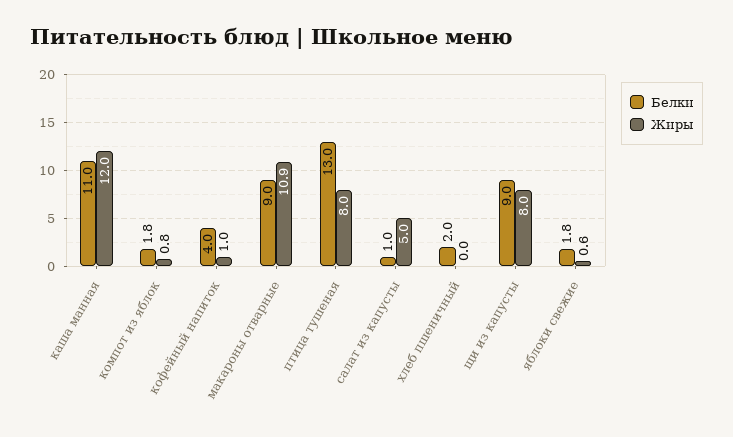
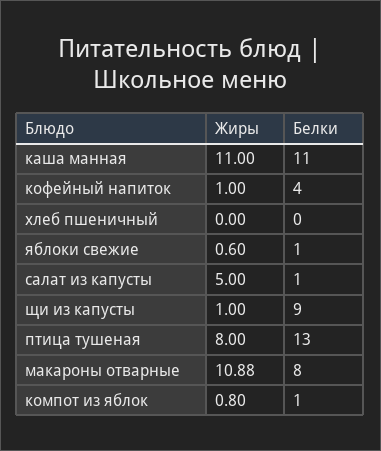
  {
    "Белки": {
      "каша манная": 11,
-     "компот из яблок": 1.8,
+     "компот из яблок": 1,
      "кофейный напиток": 4,
-     "макароны отварные": 9,
+     "макароны отварные": 8,
      "птица тушеная": 13,
      "салат из капусты": 1,
-     "хлеб пшеничный": 2,
+     "хлеб пшеничный": 0,
      "щи из капусты": 9,
-     "яблоки свежие": 1.8
+     "яблоки свежие": 1
    },
    "Жиры": {
-     "каша манная": 12,
+     "каша манная": 11,
      "компот из яблок": 0.8,
      "кофейный напиток": 1,
      "макароны отварные": 10.88,
      "птица тушеная": 8,
      "салат из капусты": 5,
      "хлеб пшеничный": 0,
-     "щи из капусты": 8,
+     "щи из капусты": 1,
      "яблоки свежие": 0.6
    }
  }

